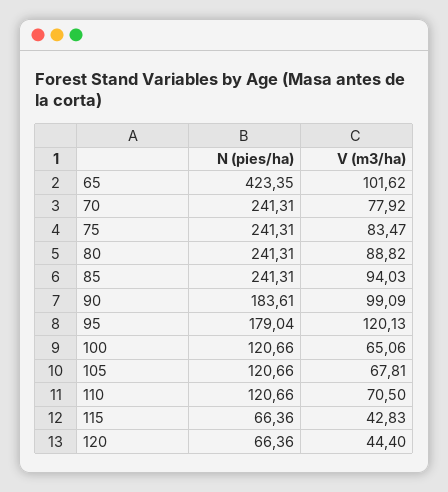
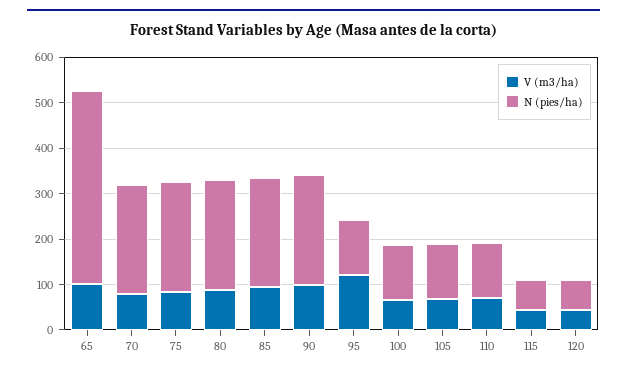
  {
    "N (pies/ha)": {
      "65": 423.35,
      "70": 241.31,
      "75": 241.31,
      "80": 241.31,
      "85": 241.31,
-     "90": 183.61,
+     "90": 240,
-     "95": 179.04,
+     "95": 120,
      "100": 120.66,
      "105": 120.66,
      "110": 120.66,
      "115": 66.36,
      "120": 66.36
    },
    "V (m3/ha)": {
      "65": 101.62,
      "70": 77.92,
      "75": 83.47,
      "80": 88.82,
      "85": 94.03,
      "90": 99.09,
      "95": 120.13,
      "100": 65.06,
      "105": 67.81,
      "110": 70.5,
      "115": 42.83,
      "120": 44.4
    }
  }

